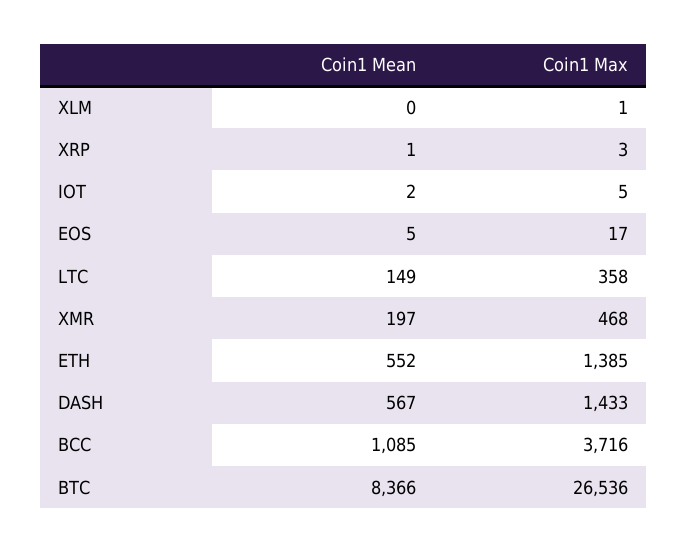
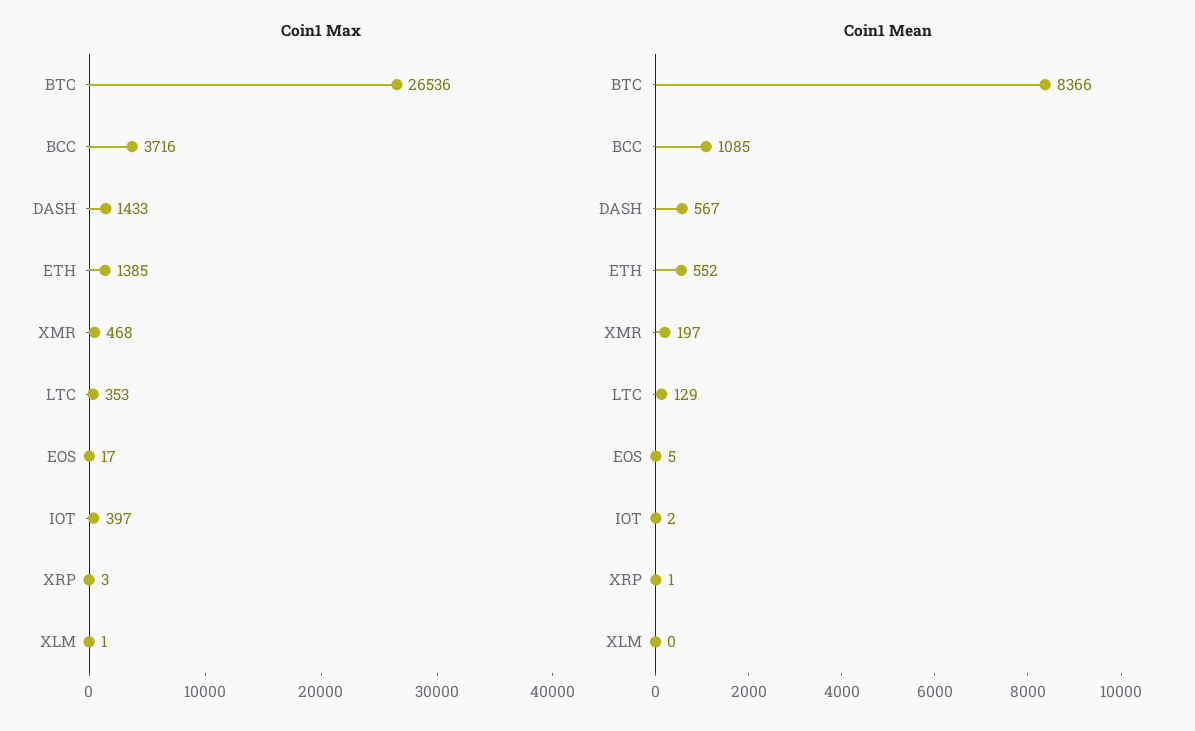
  {
    "Coin1 Mean": {
      "XLM": 0,
      "XRP": 1,
      "IOT": 2,
      "EOS": 5,
-     "LTC": 149,
+     "LTC": 129,
      "XMR": 197,
      "ETH": 552,
      "DASH": 567,
      "BCC": 1085,
      "BTC": 8366
    },
    "Coin1 Max": {
      "XLM": 1,
      "XRP": 3,
-     "IOT": 5,
+     "IOT": 397,
      "EOS": 17,
-     "LTC": 358,
+     "LTC": 353,
      "XMR": 468,
      "ETH": 1385,
      "DASH": 1433,
      "BCC": 3716,
      "BTC": 26536
    }
  }

